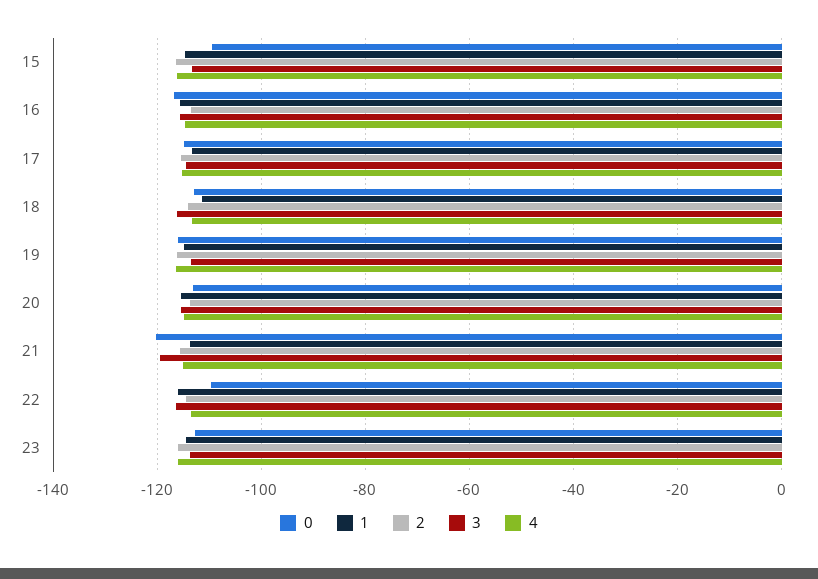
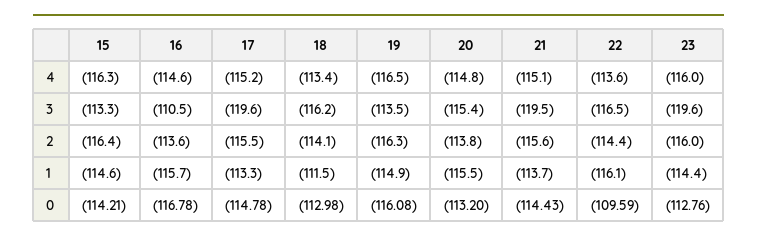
  {
    "0": {
-     "15": -110,
+     "15": -114.21,
      "16": -116.78,
      "17": -114.78,
      "18": -112.98,
      "19": -116.08,
      "20": -113.2,
-     "21": -120,
+     "21": -114.43,
      "22": -109.59,
      "23": -112.76
    },
    "1": {
      "15": -114.6,
      "16": -115.7,
      "17": -113.3,
      "18": -111.5,
      "19": -114.9,
      "20": -115.5,
      "21": -113.7,
      "22": -116.1,
      "23": -114.4
    },
    "2": {
      "15": -116.4,
      "16": -113.6,
      "17": -115.5,
      "18": -114.1,
      "19": -116.3,
      "20": -113.8,
      "21": -115.6,
      "22": -114.4,
      "23": -116
    },
    "3": {
      "15": -113.3,
-     "16": -116,
+     "16": -110.5,
-     "17": -114,
+     "17": -119.6,
      "18": -116.2,
      "19": -113.5,
      "20": -115.4,
      "21": -119.5,
      "22": -116.5,
-     "23": -114
+     "23": -119.6
    },
    "4": {
      "15": -116.3,
      "16": -114.6,
      "17": -115.2,
      "18": -113.4,
      "19": -116.5,
      "20": -114.8,
      "21": -115.1,
      "22": -113.6,
      "23": -116
    }
  }

